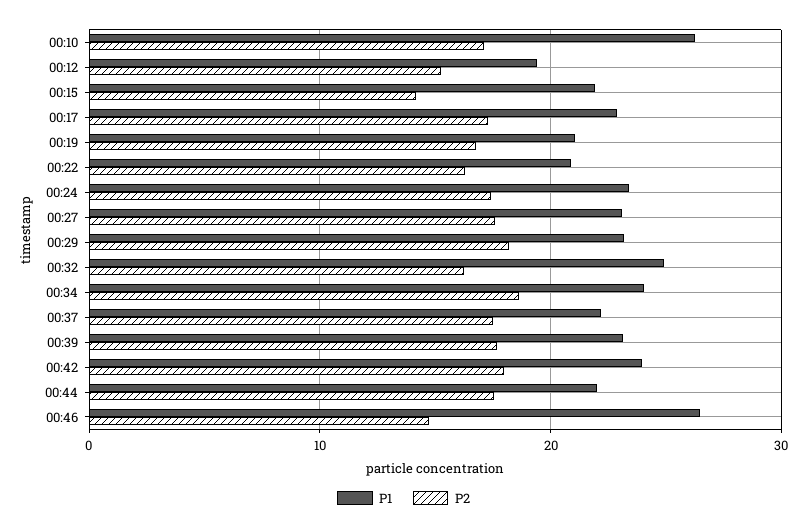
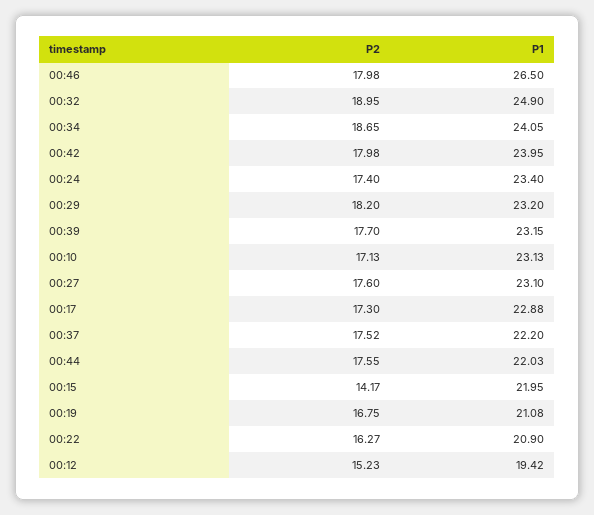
  {
    "P1": {
-     "00:10": 26,
+     "00:10": 23.13,
      "00:12": 19.42,
      "00:15": 21.95,
      "00:17": 22.88,
      "00:19": 21.08,
      "00:22": 20.9,
      "00:24": 23.4,
      "00:27": 23.1,
      "00:29": 23.2,
      "00:32": 24.9,
      "00:34": 24.05,
      "00:37": 22.2,
      "00:39": 23.15,
      "00:42": 23.95,
      "00:44": 22.03,
      "00:46": 26.5
    },
    "P2": {
      "00:10": 17.13,
      "00:12": 15.23,
      "00:15": 14.17,
      "00:17": 17.3,
      "00:19": 16.75,
      "00:22": 16.27,
      "00:24": 17.4,
      "00:27": 17.6,
      "00:29": 18.2,
-     "00:32": 16,
+     "00:32": 18.95,
      "00:34": 18.65,
      "00:37": 17.52,
      "00:39": 17.7,
      "00:42": 17.98,
      "00:44": 17.55,
-     "00:46": 15
+     "00:46": 17.98
    }
  }

